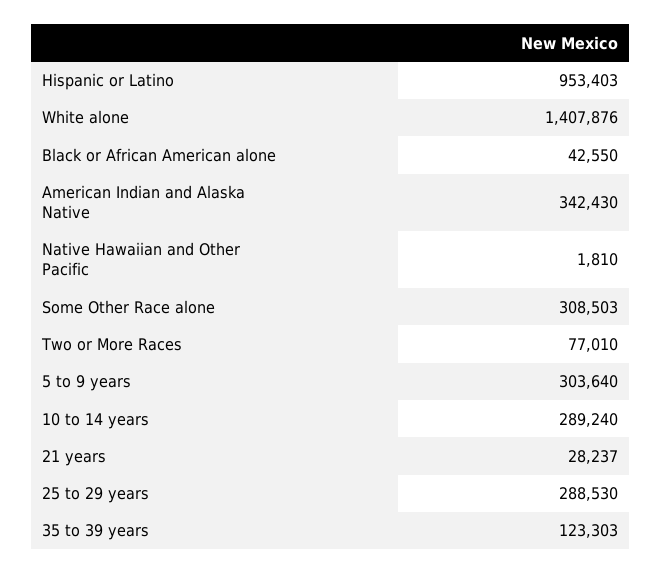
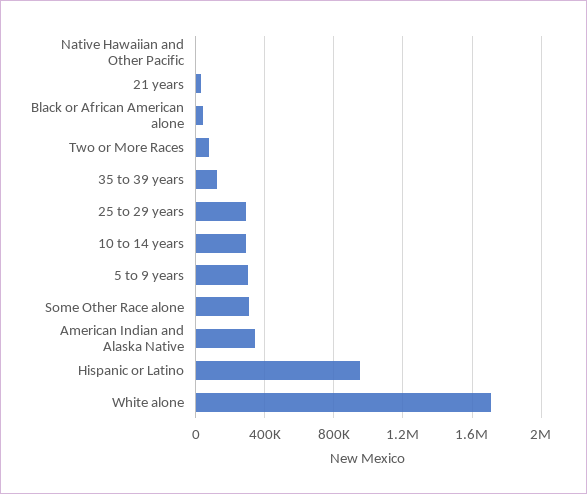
  {
    "Hispanic or Latino": 953403,
-   "White alone": 1407876,
+   "White alone": 1700000,
    "Black or African American alone": 42550,
    "American Indian and Alaska Native": 342430,
    "Native Hawaiian and Other Pacific": 1810,
    "Some Other Race alone": 308503,
    "Two or More Races": 77010,
    "5 to 9 years": 303640,
    "10 to 14 years": 289240,
    "21 years": 28237,
    "25 to 29 years": 288530,
    "35 to 39 years": 123303
  }

